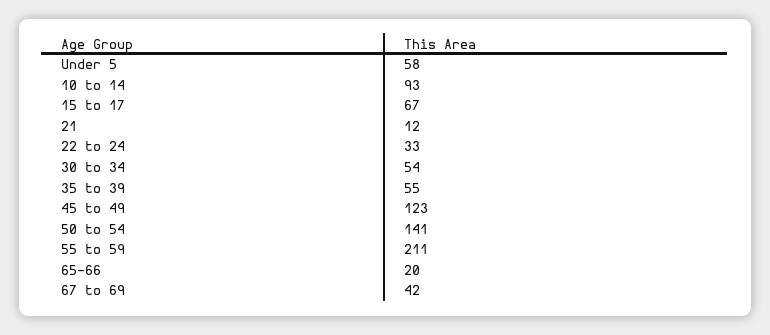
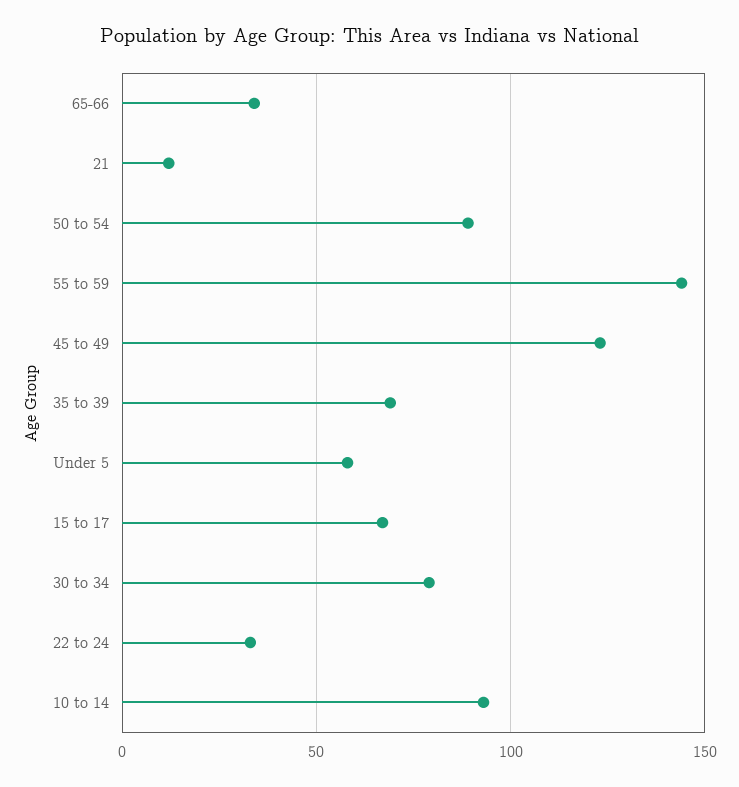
  {
    "Under 5": 58,
    "10 to 14": 93,
    "15 to 17": 67,
    "21": 12,
    "22 to 24": 33,
-   "30 to 34": 54,
+   "30 to 34": 80,
-   "35 to 39": 55,
+   "35 to 39": 70,
    "45 to 49": 123,
-   "50 to 54": 141,
+   "50 to 54": 90,
-   "55 to 59": 211,
+   "55 to 59": 145,
-   "65-66": 20,
+   "65-66": 35
-   "67 to 69": 42
  }

